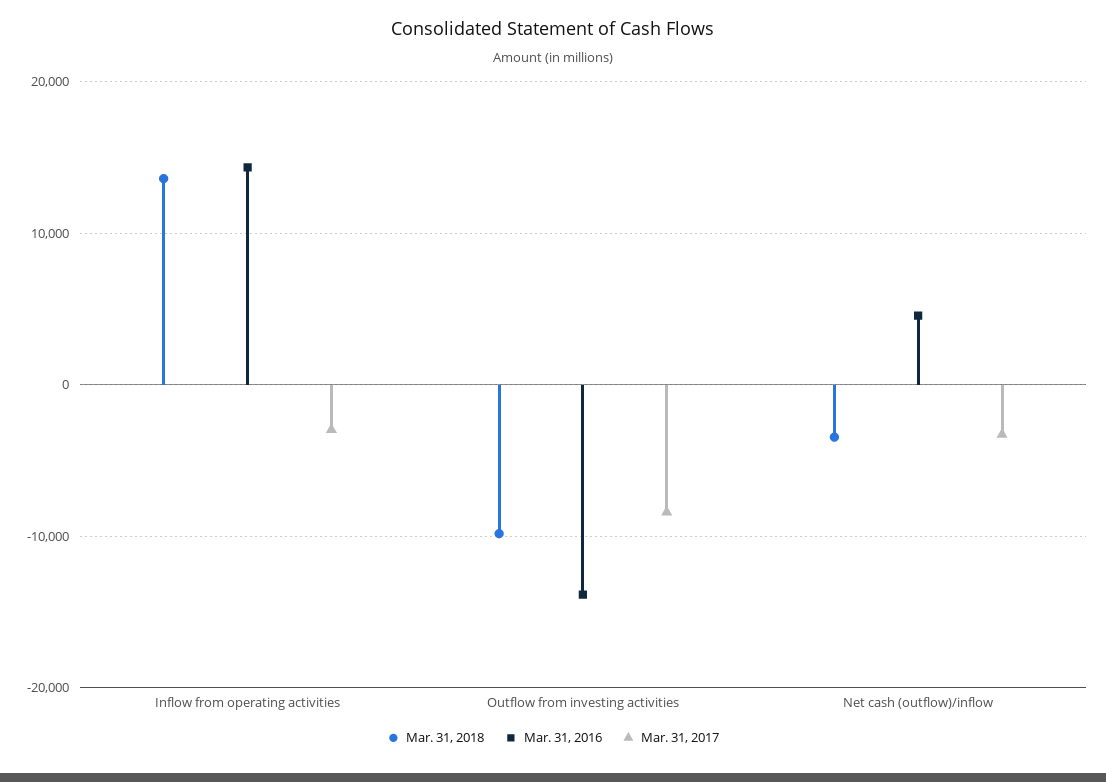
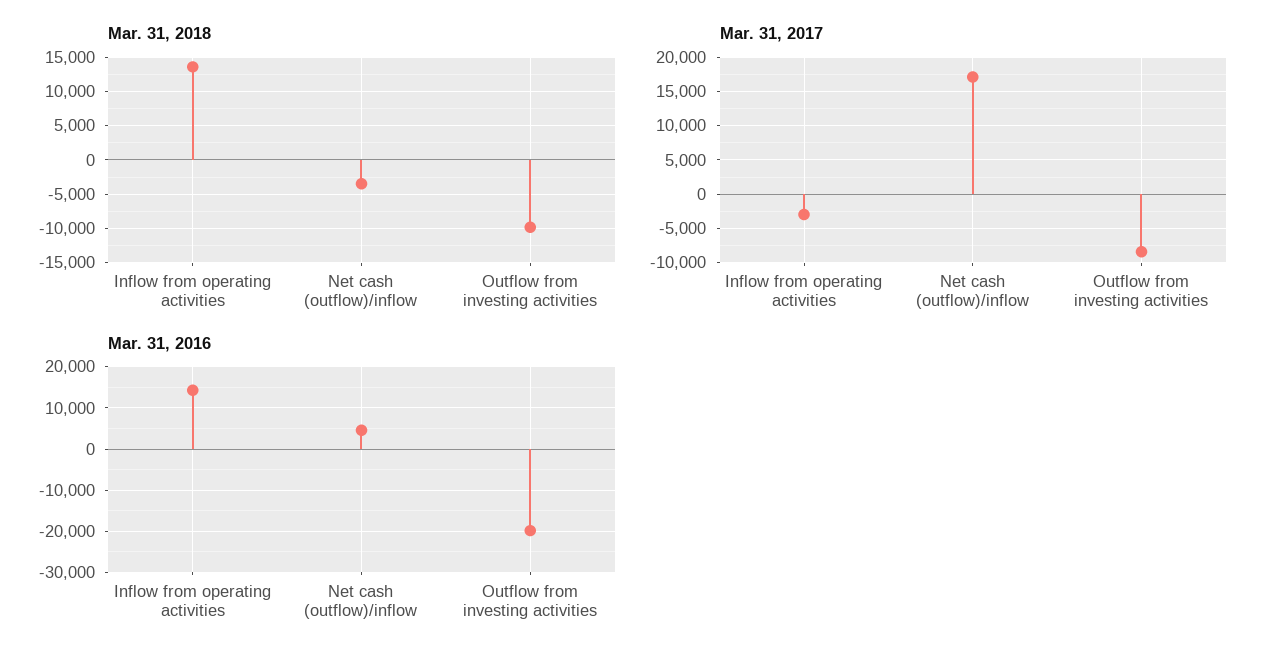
  {
    "Mar. 31, 2018": {
      "Inflow from operating activities": 14000,
      "Outflow from investing activities": -10000,
      "Net cash (outflow)/inflow": -3000
    },
    "Mar. 31, 2016": {
      "Inflow from operating activities": 14000,
-     "Outflow from investing activities": -14000,
+     "Outflow from investing activities": -20000,
      "Net cash (outflow)/inflow": 5000
    },
    "Mar. 31, 2017": {
      "Inflow from operating activities": -3000,
      "Outflow from investing activities": -8000,
-     "Net cash (outflow)/inflow": -3000
+     "Net cash (outflow)/inflow": 17000
    }
  }

